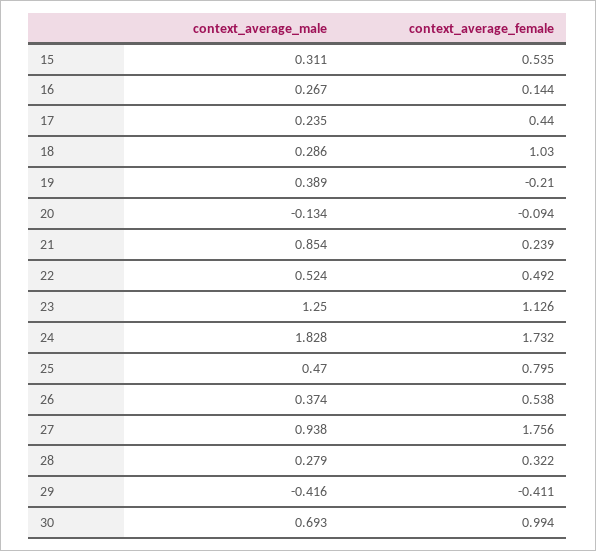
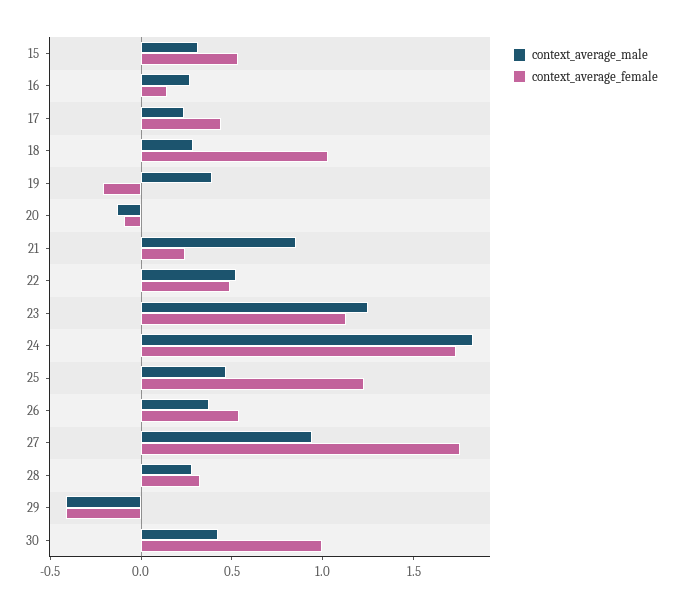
  {
    "context_average_male": {
      "15": 0.311,
      "16": 0.267,
      "17": 0.235,
      "18": 0.286,
      "19": 0.389,
      "20": -0.134,
      "21": 0.854,
      "22": 0.524,
      "23": 1.25,
      "24": 1.828,
      "25": 0.47,
      "26": 0.374,
      "27": 0.938,
      "28": 0.279,
      "29": -0.416,
-     "30": 0.693
+     "30": 0.4
    },
    "context_average_female": {
      "15": 0.535,
      "16": 0.144,
      "17": 0.44,
      "18": 1.03,
      "19": -0.21,
      "20": -0.094,
      "21": 0.239,
      "22": 0.492,
      "23": 1.126,
      "24": 1.732,
-     "25": 0.795,
+     "25": 1.2,
      "26": 0.538,
      "27": 1.756,
      "28": 0.322,
      "29": -0.411,
      "30": 0.994
    }
  }

